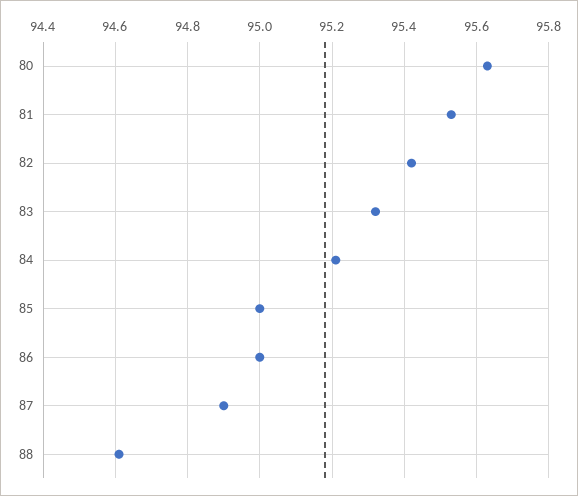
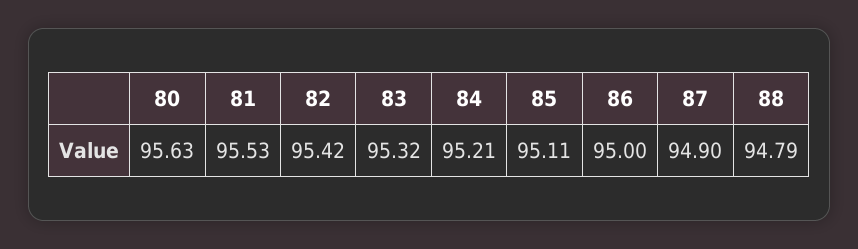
  {
    "80": 95.63,
    "81": 95.53,
    "82": 95.42,
    "83": 95.32,
    "84": 95.21,
-   "85": 95,
+   "85": 95.11,
    "86": 95,
    "87": 94.9,
-   "88": 94.6
+   "88": 94.79
  }

